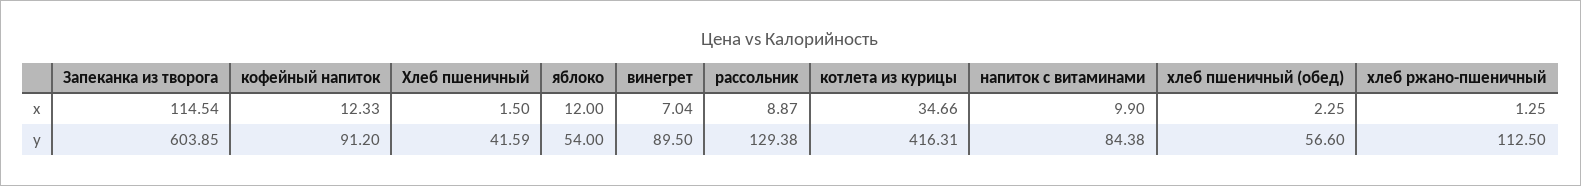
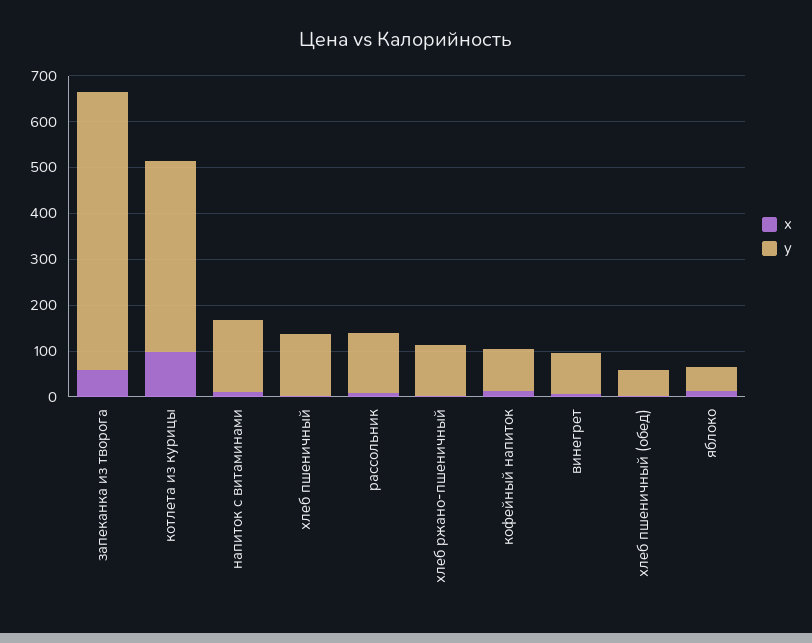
  {
    "x": {
-     "Запеканка из творога": 114.54,
+     "Запеканка из творога": 60,
      "кофейный напиток": 12.33,
      "Хлеб пшеничный": 1.5,
      "яблоко": 12,
      "винегрет": 7.04,
      "рассольник": 8.87,
-     "котлета из курицы": 34.66,
+     "котлета из курицы": 100,
      "напиток с витаминами": 9.9,
      "хлеб пшеничный (обед)": 2.25,
      "хлеб ржано-пшеничный": 1.25
    },
    "y": {
      "Запеканка из творога": 603.85,
      "кофейный напиток": 91.2,
-     "Хлеб пшеничный": 41.59,
+     "Хлеб пшеничный": 140,
      "яблоко": 54,
      "винегрет": 89.5,
      "рассольник": 129.38,
      "котлета из курицы": 416.31,
-     "напиток с витаминами": 84.38,
+     "напиток с витаминами": 160,
      "хлеб пшеничный (обед)": 56.6,
      "хлеб ржано-пшеничный": 112.5
    }
  }

